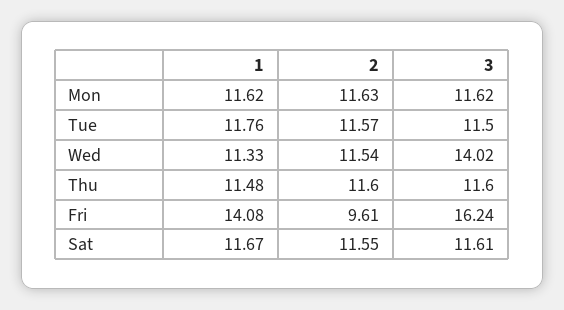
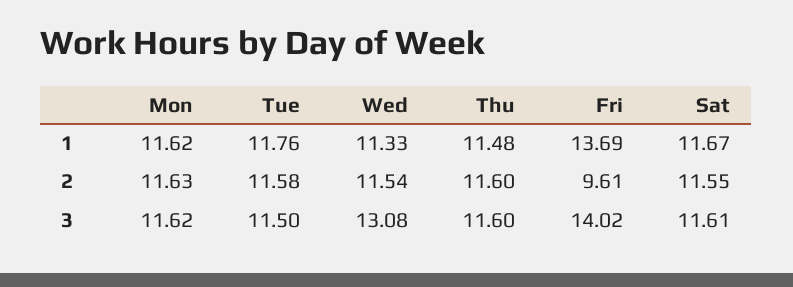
  {
    "1": {
      "Mon": 11.62,
      "Tue": 11.76,
      "Wed": 11.33,
      "Thu": 11.48,
-     "Fri": 14.08,
+     "Fri": 13.69,
      "Sat": 11.67
    },
    "2": {
      "Mon": 11.63,
-     "Tue": 11.57,
+     "Tue": 11.58,
      "Wed": 11.54,
      "Thu": 11.6,
      "Fri": 9.61,
      "Sat": 11.55
    },
    "3": {
      "Mon": 11.62,
      "Tue": 11.5,
-     "Wed": 14.02,
+     "Wed": 13.08,
      "Thu": 11.6,
-     "Fri": 16.24,
+     "Fri": 14.02,
      "Sat": 11.61
    }
  }

